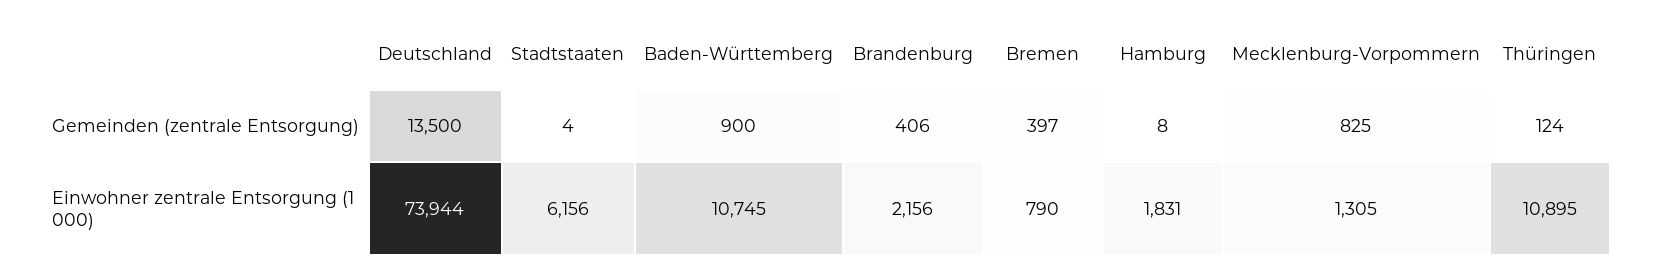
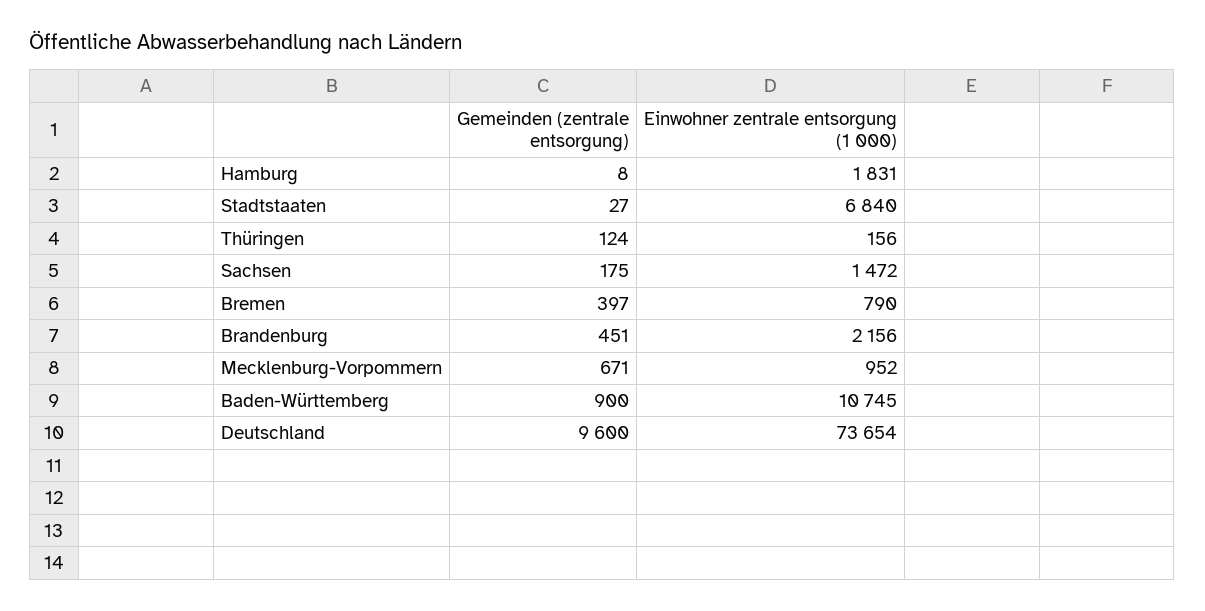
  {
    "Deutschland": {
-     "Gemeinden (zentrale Entsorgung)": 13500,
+     "Gemeinden (zentrale Entsorgung)": 9600,
-     "Einwohner zentrale Entsorgung (1 000)": 73944
+     "Einwohner zentrale Entsorgung (1 000)": 73654
    },
    "Stadtstaaten": {
-     "Gemeinden (zentrale Entsorgung)": 4,
+     "Gemeinden (zentrale Entsorgung)": 27,
-     "Einwohner zentrale Entsorgung (1 000)": 6156
+     "Einwohner zentrale Entsorgung (1 000)": 6840
    },
    "Baden-Württemberg": {
      "Gemeinden (zentrale Entsorgung)": 900,
      "Einwohner zentrale Entsorgung (1 000)": 10745
    },
    "Brandenburg": {
-     "Gemeinden (zentrale Entsorgung)": 406,
+     "Gemeinden (zentrale Entsorgung)": 451,
      "Einwohner zentrale Entsorgung (1 000)": 2156
    },
    "Bremen": {
      "Gemeinden (zentrale Entsorgung)": 397,
      "Einwohner zentrale Entsorgung (1 000)": 790
    },
    "Hamburg": {
      "Gemeinden (zentrale Entsorgung)": 8,
      "Einwohner zentrale Entsorgung (1 000)": 1831
    },
    "Mecklenburg-Vorpommern": {
-     "Gemeinden (zentrale Entsorgung)": 825,
+     "Gemeinden (zentrale Entsorgung)": 671,
-     "Einwohner zentrale Entsorgung (1 000)": 1305
+     "Einwohner zentrale Entsorgung (1 000)": 952
    },
    "Thüringen": {
      "Gemeinden (zentrale Entsorgung)": 124,
-     "Einwohner zentrale Entsorgung (1 000)": 10895
+     "Einwohner zentrale Entsorgung (1 000)": 156
-   }
+   },
+   "Sachsen": {
+     "Gemeinden (zentrale Entsorgung)": 175,
+     "Einwohner zentrale Entsorgung (1 000)": 1472
+   }
  }

